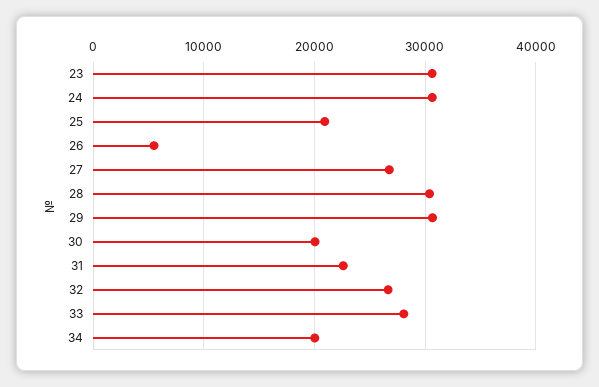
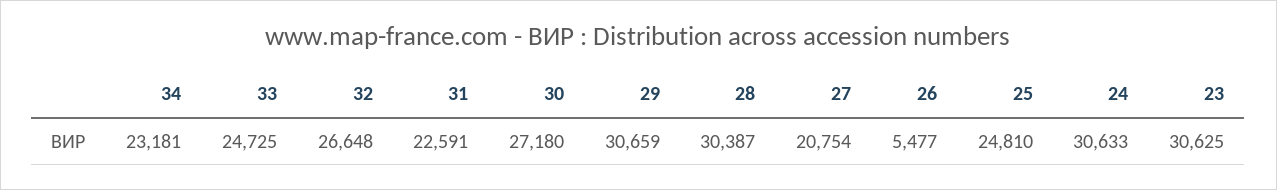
  {
    "23": 30625,
    "24": 30633,
-   "25": 21000,
+   "25": 24810,
    "26": 5477,
-   "27": 27000,
+   "27": 20754,
    "28": 30387,
    "29": 30659,
-   "30": 20000,
+   "30": 27180,
    "31": 22591,
    "32": 26648,
-   "33": 28000,
+   "33": 24725,
-   "34": 20000
+   "34": 23181
  }

